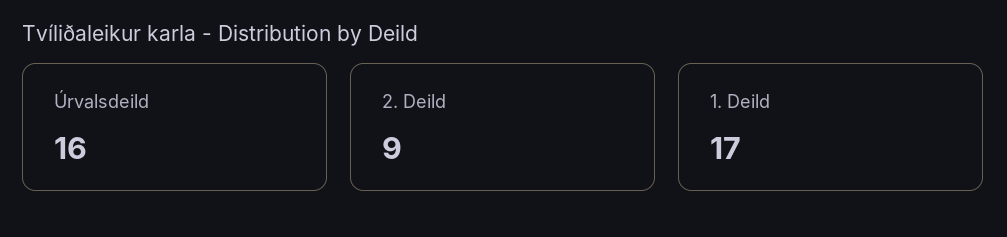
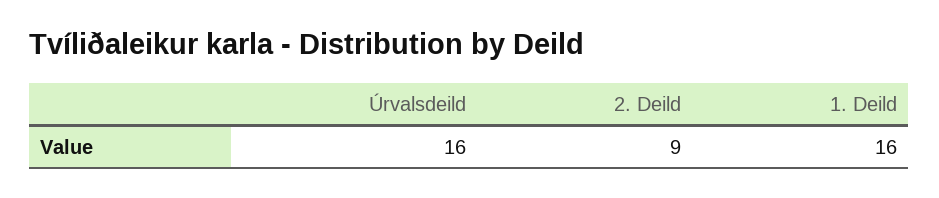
  {
    "Úrvalsdeild": 16,
    "2. Deild": 9,
-   "1. Deild": 17
+   "1. Deild": 16
  }

